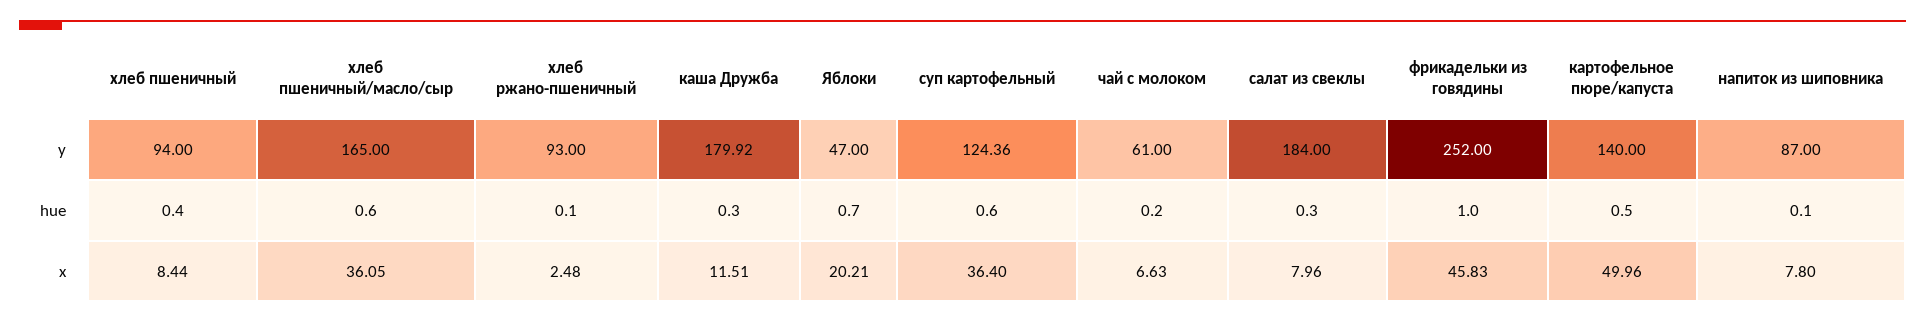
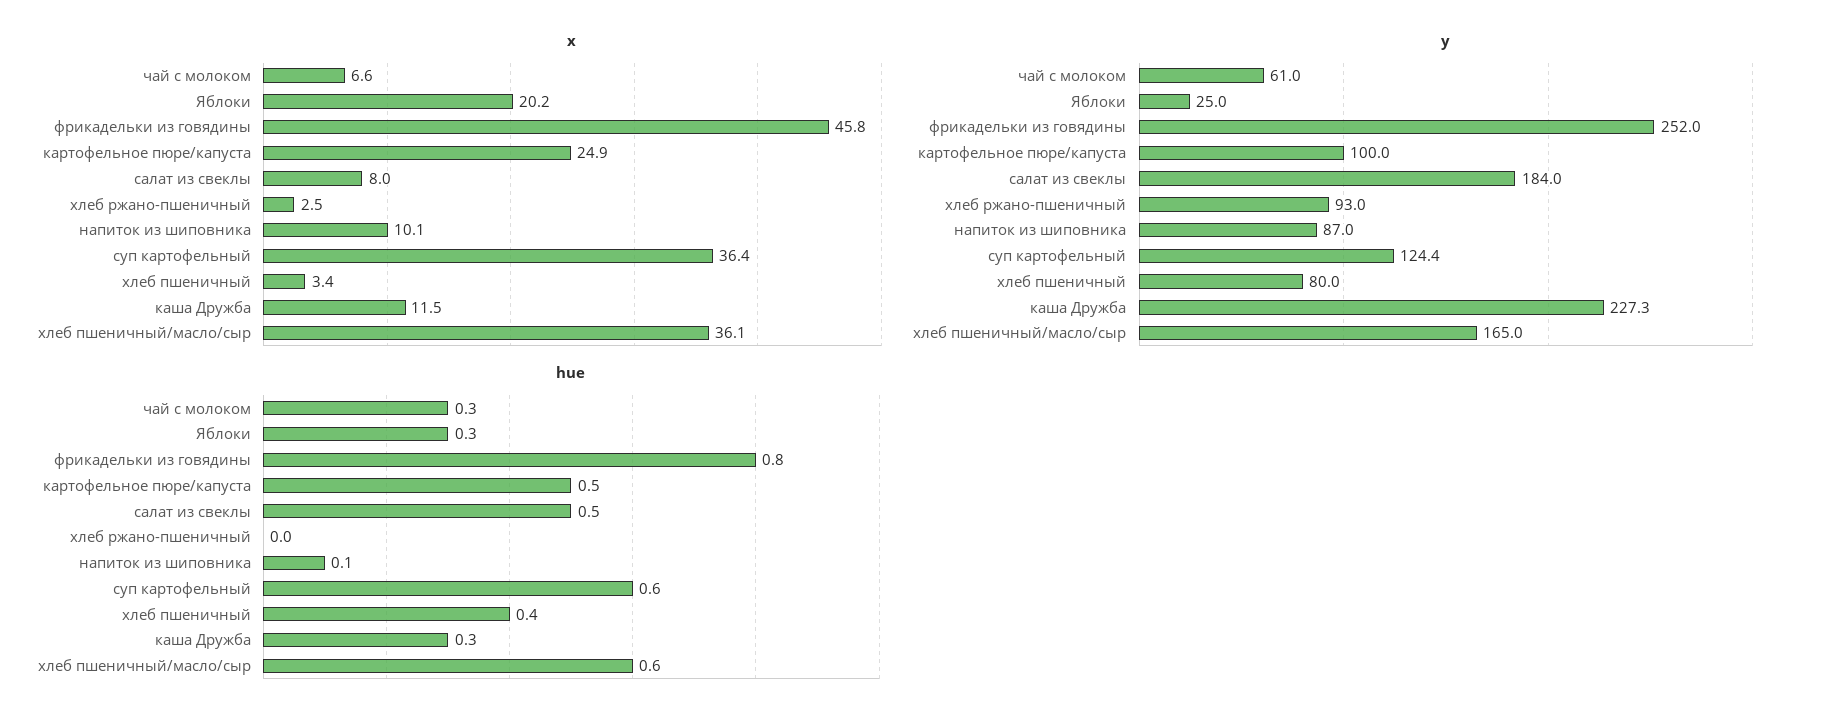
  {
    "y": {
-     "хлеб пшеничный": 94,
+     "хлеб пшеничный": 80,
      "хлеб пшеничный/масло/сыр": 165,
      "хлеб ржано-пшеничный": 93,
-     "каша Дружба": 179.92,
+     "каша Дружба": 227.3,
-     "Яблоки": 47,
+     "Яблоки": 25,
      "суп картофельный": 124.36,
      "чай с молоком": 61,
      "салат из свеклы": 184,
      "фрикадельки из говядины": 252,
-     "картофельное пюре/капуста": 140,
+     "картофельное пюре/капуста": 100,
      "напиток из шиповника": 87
    },
    "hue": {
      "хлеб пшеничный": 0.4,
      "хлеб пшеничный/масло/сыр": 0.6,
-     "хлеб ржано-пшеничный": 0.1,
+     "хлеб ржано-пшеничный": 0,
      "каша Дружба": 0.3,
-     "Яблоки": 0.7,
+     "Яблоки": 0.3,
      "суп картофельный": 0.6,
-     "чай с молоком": 0.2,
+     "чай с молоком": 0.3,
-     "салат из свеклы": 0.3,
+     "салат из свеклы": 0.5,
-     "фрикадельки из говядины": 1,
+     "фрикадельки из говядины": 0.8,
      "картофельное пюре/капуста": 0.5,
      "напиток из шиповника": 0.1
    },
    "x": {
-     "хлеб пшеничный": 8.44,
+     "хлеб пшеничный": 3.4,
      "хлеб пшеничный/масло/сыр": 36.05,
      "хлеб ржано-пшеничный": 2.48,
      "каша Дружба": 11.51,
      "Яблоки": 20.21,
      "суп картофельный": 36.4,
      "чай с молоком": 6.63,
      "салат из свеклы": 7.96,
      "фрикадельки из говядины": 45.83,
-     "картофельное пюре/капуста": 49.96,
+     "картофельное пюре/капуста": 24.9,
-     "напиток из шиповника": 7.8
+     "напиток из шиповника": 10.1
    }
  }

